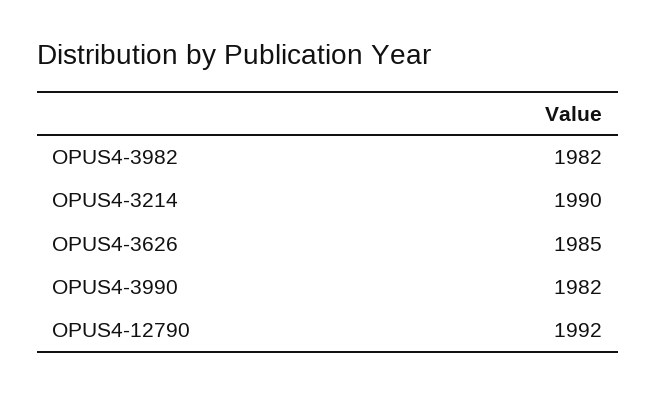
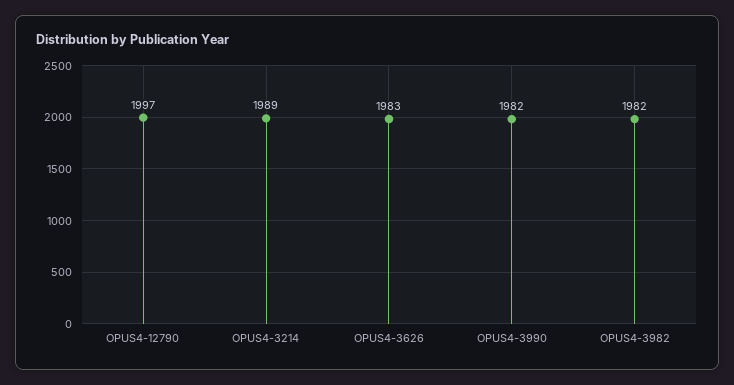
  {
    "OPUS4-3982": 1982,
-   "OPUS4-3214": 1990,
+   "OPUS4-3214": 1989,
-   "OPUS4-3626": 1985,
+   "OPUS4-3626": 1983,
    "OPUS4-3990": 1982,
-   "OPUS4-12790": 1992
+   "OPUS4-12790": 1997
  }

